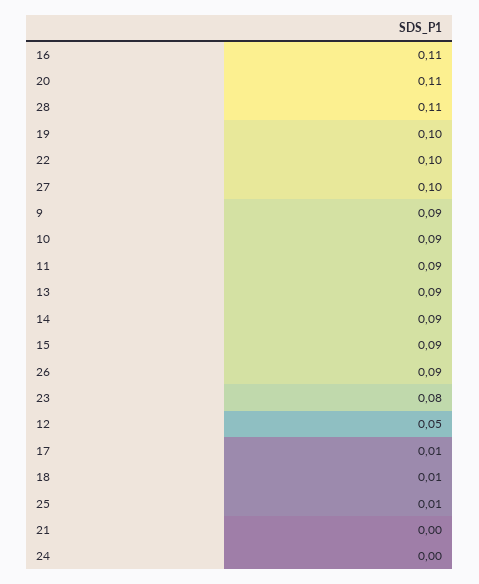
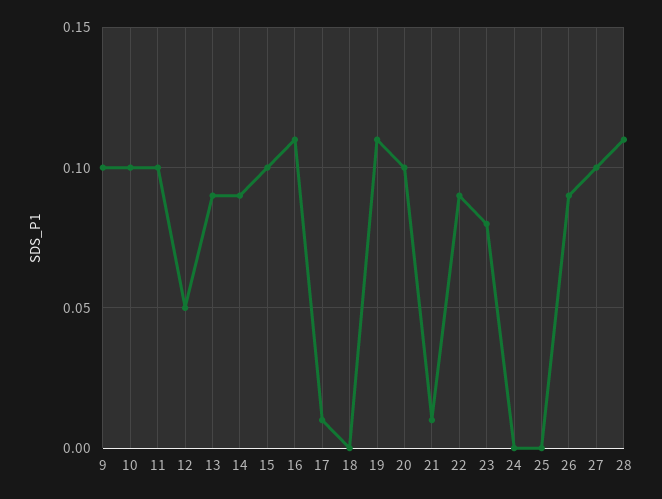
  {
    "16": 0.11,
-   "20": 0.11,
+   "20": 0.1,
    "28": 0.11,
-   "19": 0.1,
+   "19": 0.11,
-   "22": 0.1,
+   "22": 0.09,
    "27": 0.1,
-   "9": 0.09,
+   "9": 0.1,
-   "10": 0.09,
+   "10": 0.1,
-   "11": 0.09,
+   "11": 0.1,
    "13": 0.09,
    "14": 0.09,
-   "15": 0.09,
+   "15": 0.1,
    "26": 0.09,
    "23": 0.08,
    "12": 0.05,
    "17": 0.01,
-   "18": 0.01,
+   "18": 0,
-   "25": 0.01,
+   "25": 0,
-   "21": 0,
+   "21": 0.01,
    "24": 0
  }

